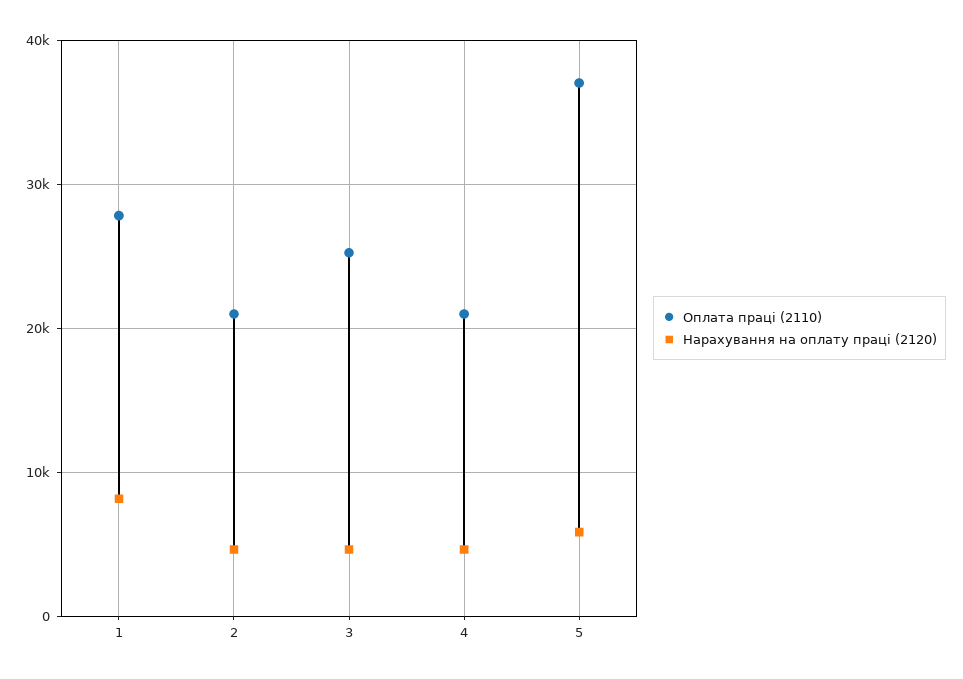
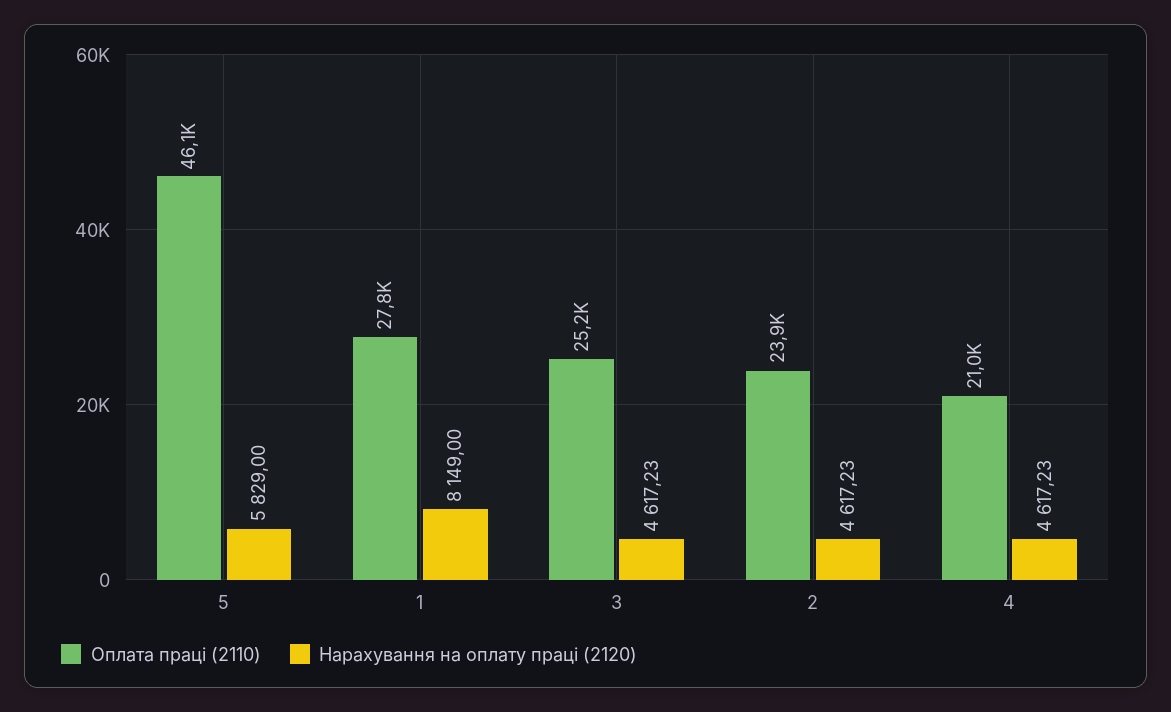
  {
    "Оплата праці (2110)": {
      "1": 27800,
-     "2": 21000,
+     "2": 23900,
      "3": 25200,
      "4": 21000,
-     "5": 37000
+     "5": 46100
    },
    "Нарахування на оплату праці (2120)": {
      "1": 8149,
      "2": 4617.23,
      "3": 4617.23,
      "4": 4617.23,
      "5": 5829
    }
  }

